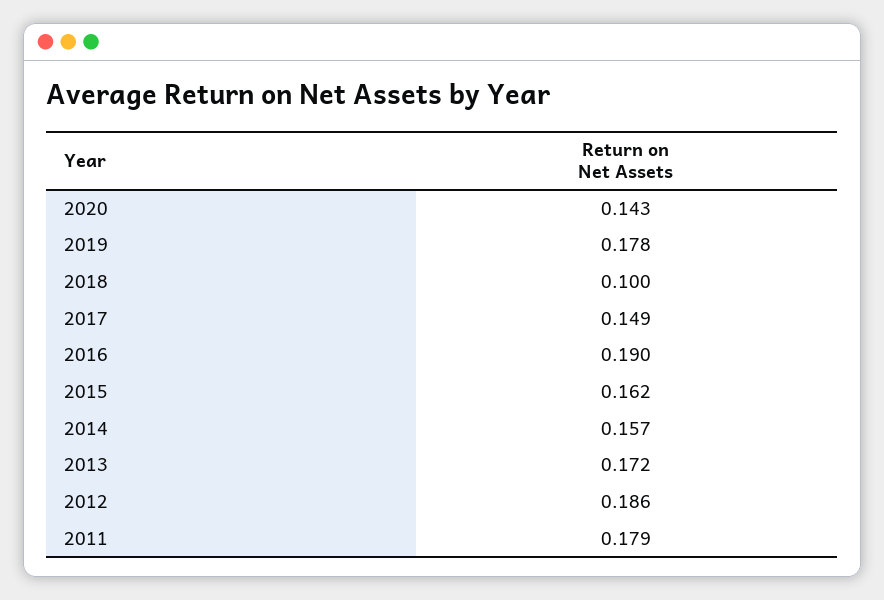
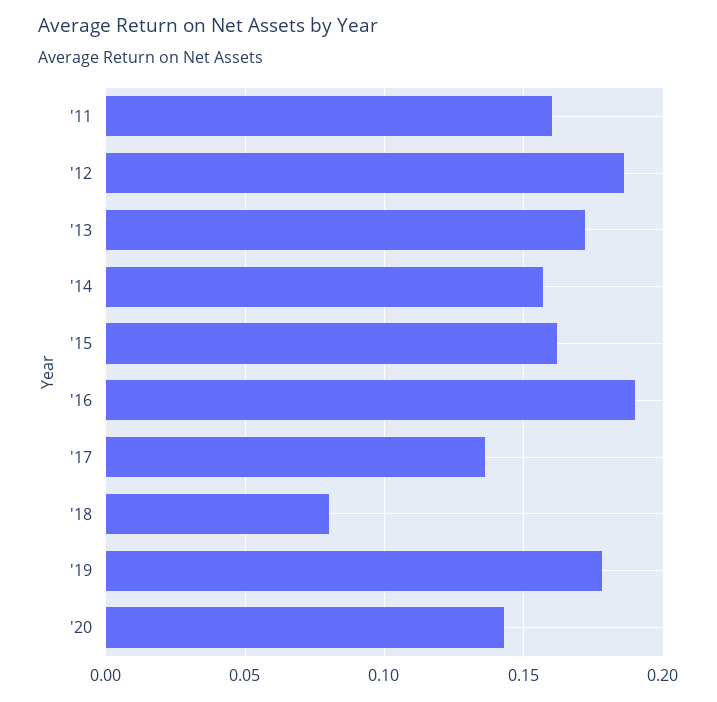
  {
    "2020": 0.143,
    "2019": 0.178,
-   "2018": 0.1,
+   "2018": 0.08,
-   "2017": 0.149,
+   "2017": 0.135,
    "2016": 0.19,
    "2015": 0.162,
    "2014": 0.157,
    "2013": 0.172,
    "2012": 0.186,
-   "2011": 0.179
+   "2011": 0.16
  }

